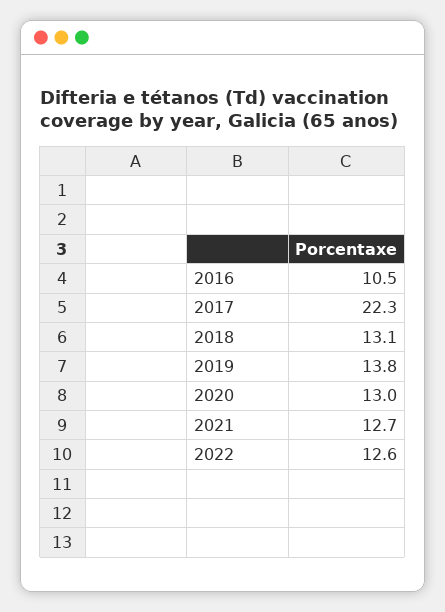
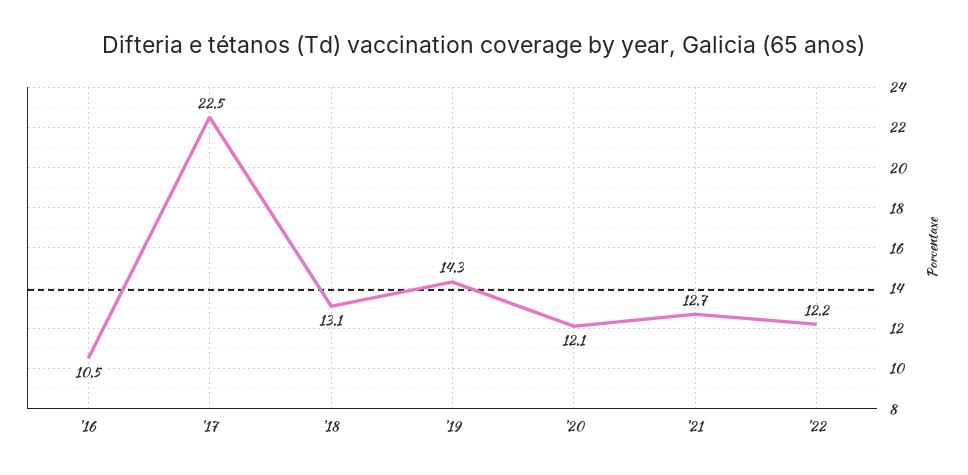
  {
    "2016": 10.5,
-   "2017": 22.3,
+   "2017": 22.5,
    "2018": 13.1,
-   "2019": 13.8,
+   "2019": 14.3,
-   "2020": 13,
+   "2020": 12.1,
    "2021": 12.7,
-   "2022": 12.6
+   "2022": 12.2
  }

